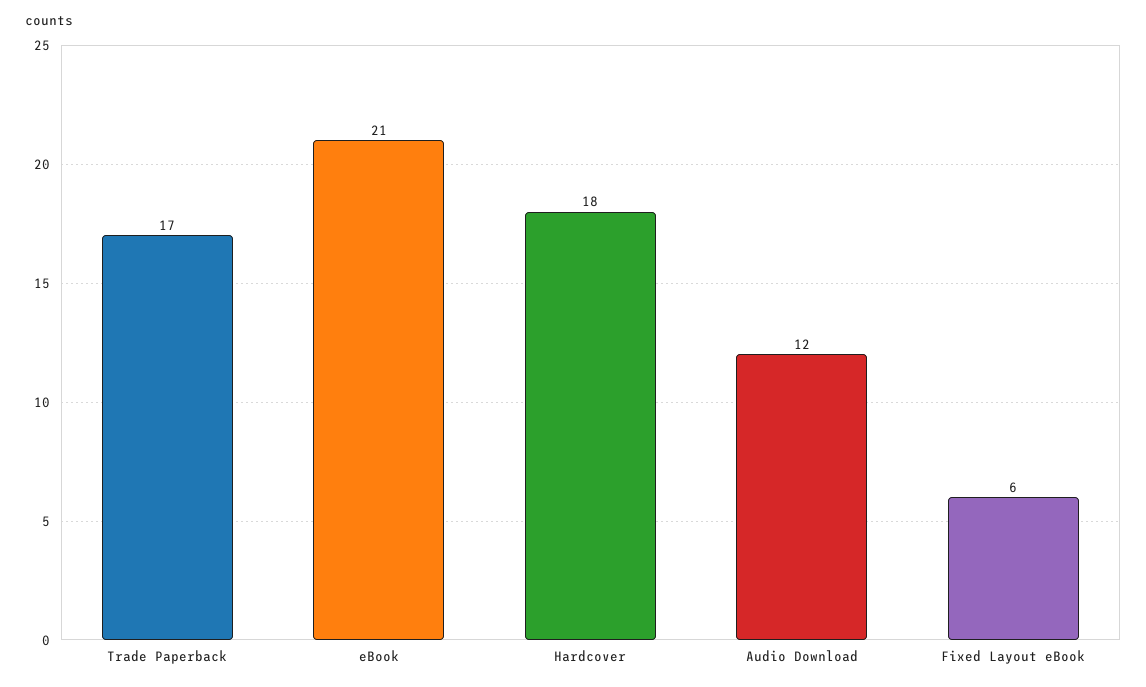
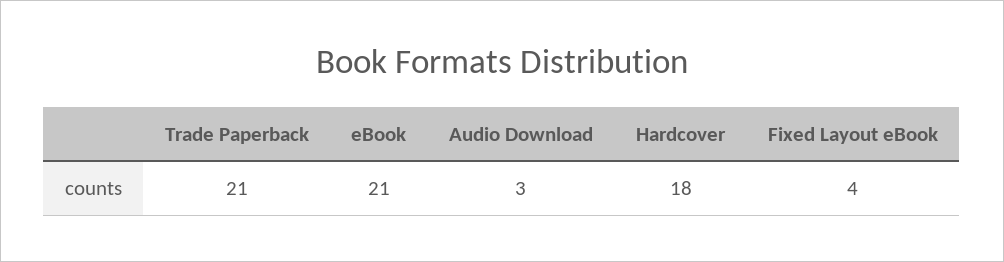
  {
-   "Trade Paperback": 17,
+   "Trade Paperback": 21,
    "eBook": 21,
    "Hardcover": 18,
-   "Audio Download": 12,
+   "Audio Download": 3,
-   "Fixed Layout eBook": 6
+   "Fixed Layout eBook": 4
  }

